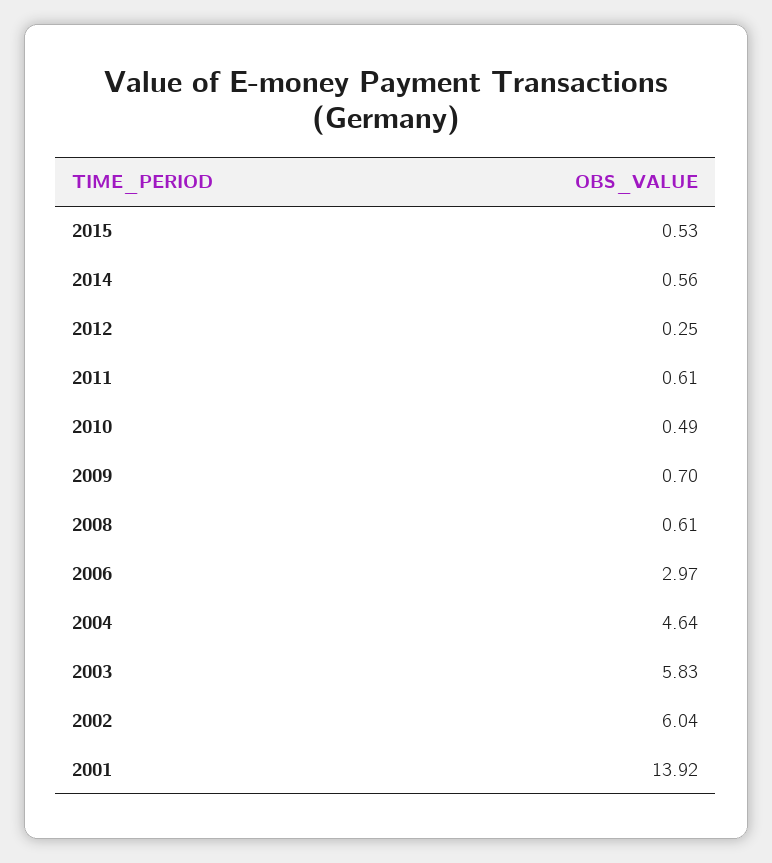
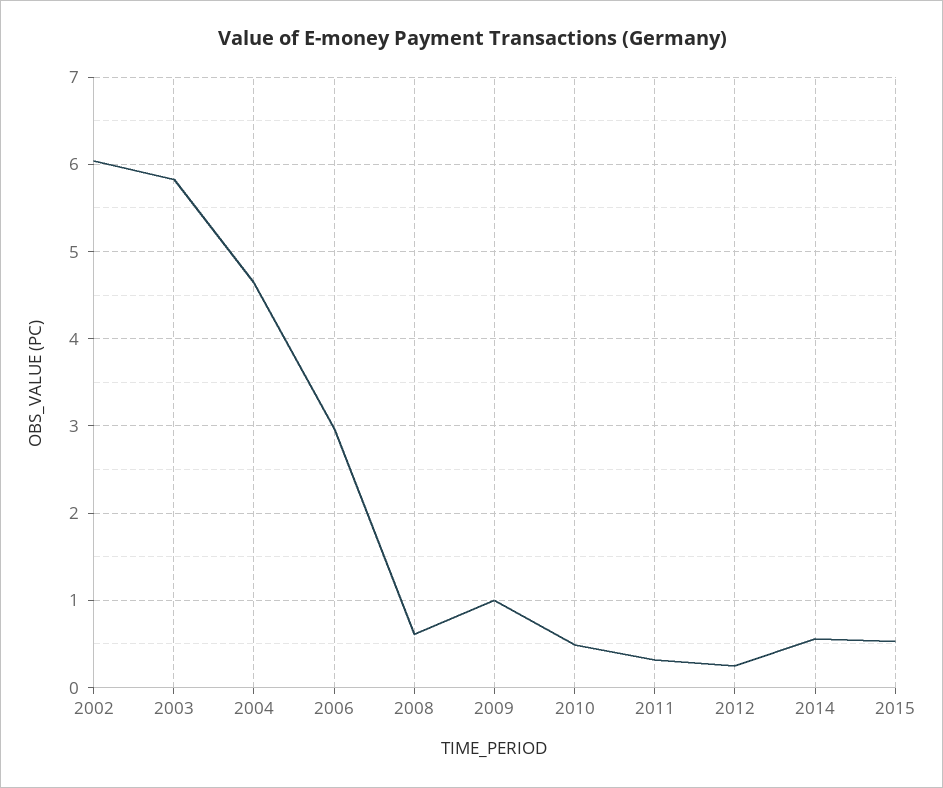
  {
    "2015": 0.53,
    "2014": 0.56,
    "2012": 0.25,
-   "2011": 0.61,
+   "2011": 0.3,
    "2010": 0.49,
-   "2009": 0.7,
+   "2009": 1,
    "2008": 0.61,
    "2006": 2.97,
    "2004": 4.64,
    "2003": 5.83,
-   "2002": 6.04,
+   "2002": 6.04
-   "2001": 13.92
  }

